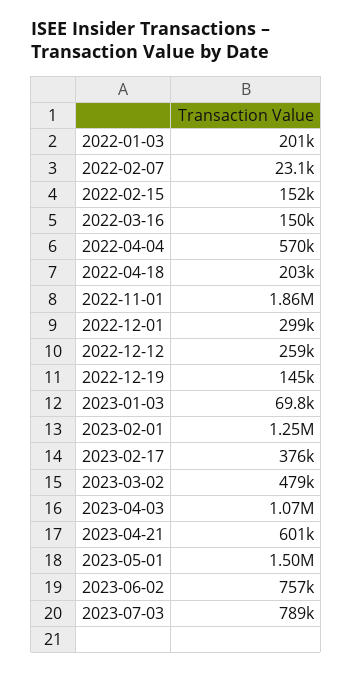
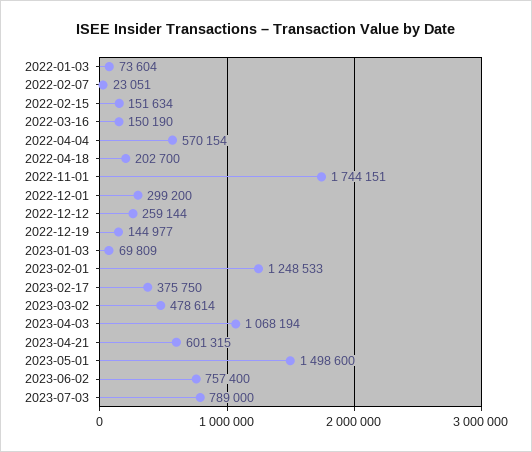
  {
-   "2022-01-03": 201000,
+   "2022-01-03": 73604,
    "2022-02-07": 23051,
    "2022-02-15": 151634,
    "2022-03-16": 150190,
    "2022-04-04": 570154,
    "2022-04-18": 202700,
-   "2022-11-01": 1860000,
+   "2022-11-01": 1744151,
    "2022-12-01": 299200,
    "2022-12-12": 259144,
    "2022-12-19": 144977,
    "2023-01-03": 69809,
    "2023-02-01": 1248533,
    "2023-02-17": 375750,
    "2023-03-02": 478614,
    "2023-04-03": 1068194,
    "2023-04-21": 601315,
    "2023-05-01": 1498600,
    "2023-06-02": 757400,
    "2023-07-03": 789000
  }

